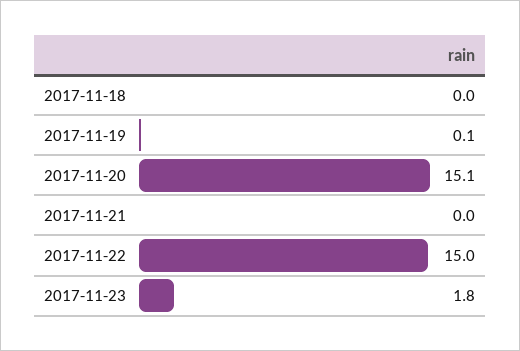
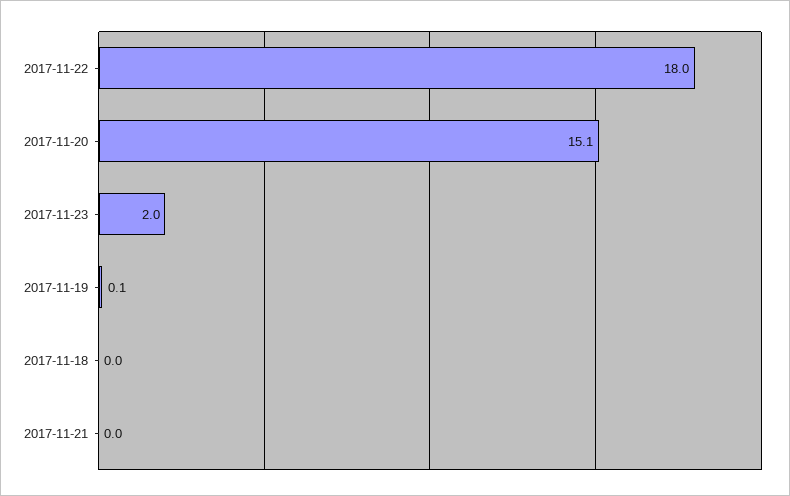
  {
    "2017-11-18": 0,
    "2017-11-19": 0.1,
    "2017-11-20": 15.1,
    "2017-11-21": 0,
-   "2017-11-22": 15,
+   "2017-11-22": 18,
-   "2017-11-23": 1.8
+   "2017-11-23": 2
  }

